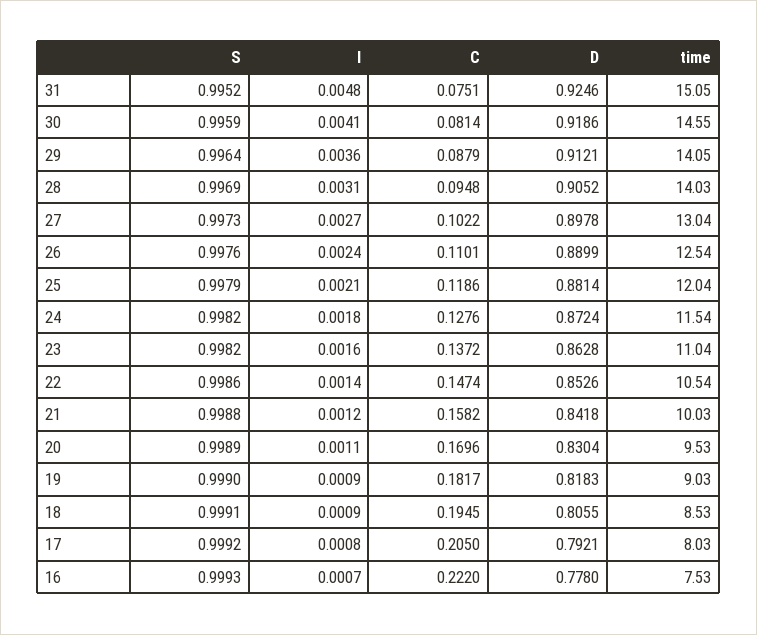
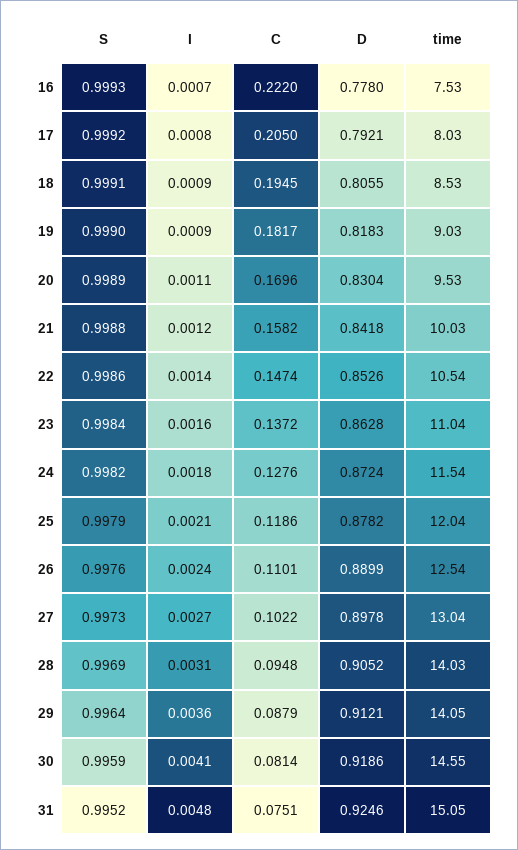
  {
    "S": {
      "31": 0.9952,
      "30": 0.9959,
      "29": 0.9964,
      "28": 0.9969,
      "27": 0.9973,
      "26": 0.9976,
      "25": 0.9979,
      "24": 0.9982,
-     "23": 0.9982,
+     "23": 0.9984,
      "22": 0.9986,
      "21": 0.9988,
      "20": 0.9989,
      "19": 0.999,
      "18": 0.9991,
      "17": 0.9992,
      "16": 0.9993
    },
    "I": {
      "31": 0.0048,
      "30": 0.0041,
      "29": 0.0036,
      "28": 0.0031,
      "27": 0.0027,
      "26": 0.0024,
      "25": 0.0021,
      "24": 0.0018,
      "23": 0.0016,
      "22": 0.0014,
      "21": 0.0012,
      "20": 0.0011,
      "19": 0.0009,
      "18": 0.0009,
      "17": 0.0008,
      "16": 0.0007
    },
    "C": {
      "31": 0.0751,
      "30": 0.0814,
      "29": 0.0879,
      "28": 0.0948,
      "27": 0.1022,
      "26": 0.1101,
      "25": 0.1186,
      "24": 0.1276,
      "23": 0.1372,
      "22": 0.1474,
      "21": 0.1582,
      "20": 0.1696,
      "19": 0.1817,
      "18": 0.1945,
      "17": 0.205,
      "16": 0.222
    },
    "D": {
      "31": 0.9246,
      "30": 0.9186,
      "29": 0.9121,
      "28": 0.9052,
      "27": 0.8978,
      "26": 0.8899,
-     "25": 0.8814,
+     "25": 0.8782,
      "24": 0.8724,
      "23": 0.8628,
      "22": 0.8526,
      "21": 0.8418,
      "20": 0.8304,
      "19": 0.8183,
      "18": 0.8055,
      "17": 0.7921,
      "16": 0.778
    },
    "time": {
      "31": 15.05,
      "30": 14.55,
      "29": 14.05,
      "28": 14.03,
      "27": 13.04,
      "26": 12.54,
      "25": 12.04,
      "24": 11.54,
      "23": 11.04,
      "22": 10.54,
      "21": 10.03,
      "20": 9.53,
      "19": 9.03,
      "18": 8.53,
      "17": 8.03,
      "16": 7.53
    }
  }

